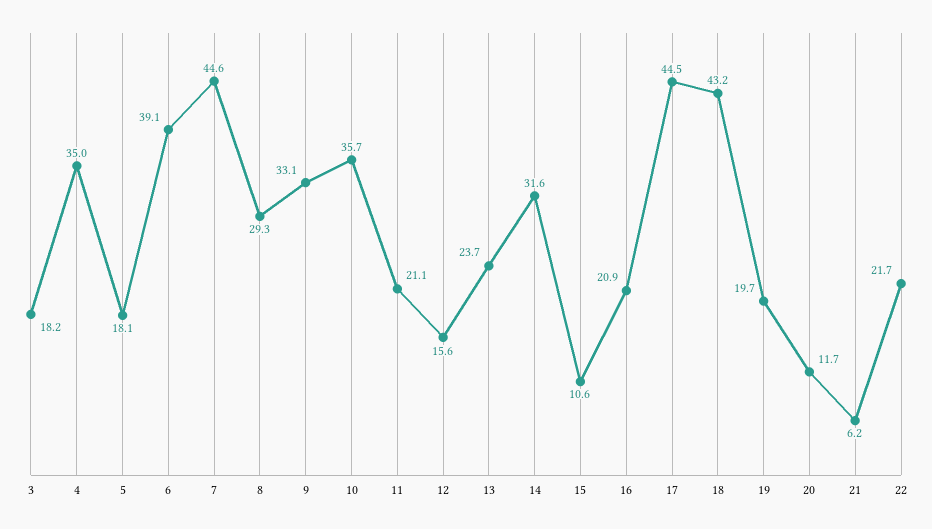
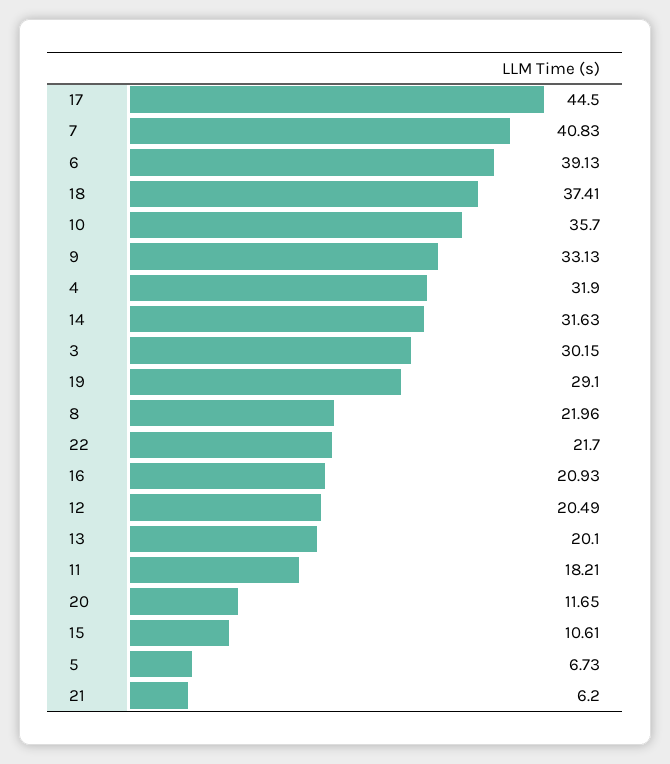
  {
-   "3": 18.2,
+   "3": 30.15,
-   "4": 35,
+   "4": 31.9,
-   "5": 18.1,
+   "5": 6.73,
    "6": 39.13,
-   "7": 44.6,
+   "7": 40.83,
-   "8": 29.3,
+   "8": 21.96,
    "9": 33.13,
    "10": 35.7,
-   "11": 21.1,
+   "11": 18.21,
-   "12": 15.6,
+   "12": 20.49,
-   "13": 23.7,
+   "13": 20.1,
    "14": 31.63,
    "15": 10.61,
    "16": 20.93,
    "17": 44.5,
-   "18": 43.2,
+   "18": 37.41,
-   "19": 19.7,
+   "19": 29.1,
    "20": 11.65,
    "21": 6.2,
    "22": 21.7
  }

